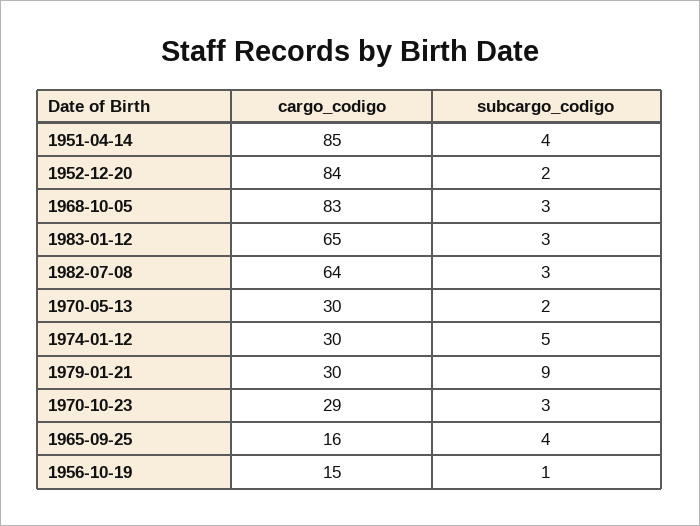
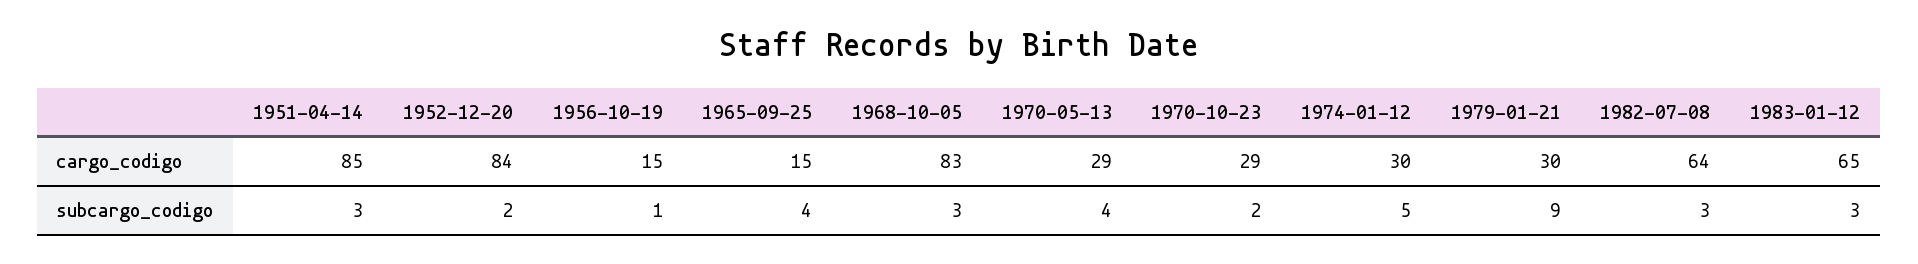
  {
    "cargo_codigo": {
      "1951-04-14": 85,
      "1952-12-20": 84,
      "1968-10-05": 83,
      "1983-01-12": 65,
      "1982-07-08": 64,
-     "1970-05-13": 30,
+     "1970-05-13": 29,
      "1974-01-12": 30,
      "1979-01-21": 30,
      "1970-10-23": 29,
-     "1965-09-25": 16,
+     "1965-09-25": 15,
      "1956-10-19": 15
    },
    "subcargo_codigo": {
-     "1951-04-14": 4,
+     "1951-04-14": 3,
      "1952-12-20": 2,
      "1968-10-05": 3,
      "1983-01-12": 3,
      "1982-07-08": 3,
-     "1970-05-13": 2,
+     "1970-05-13": 4,
      "1974-01-12": 5,
      "1979-01-21": 9,
-     "1970-10-23": 3,
+     "1970-10-23": 2,
      "1965-09-25": 4,
      "1956-10-19": 1
    }
  }

